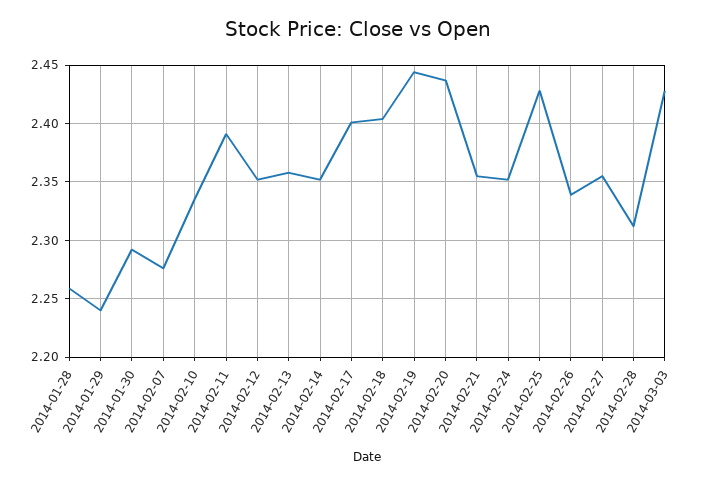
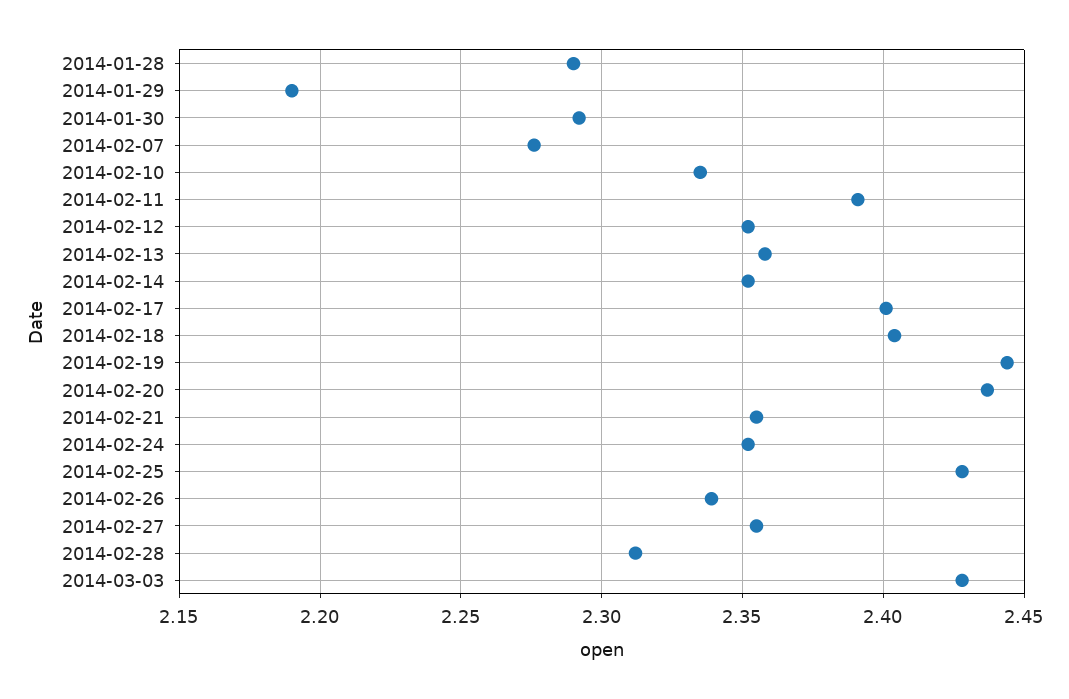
  {
-   "2014-01-28": 2.26,
+   "2014-01-28": 2.29,
-   "2014-01-29": 2.24,
+   "2014-01-29": 2.19,
    "2014-01-30": 2.29,
    "2014-02-07": 2.275,
    "2014-02-10": 2.335,
    "2014-02-11": 2.39,
    "2014-02-12": 2.35,
    "2014-02-13": 2.36,
    "2014-02-14": 2.35,
    "2014-02-17": 2.4,
    "2014-02-18": 2.405,
    "2014-02-19": 2.445,
    "2014-02-20": 2.435,
    "2014-02-21": 2.355,
    "2014-02-24": 2.35,
    "2014-02-25": 2.43,
    "2014-02-26": 2.34,
    "2014-02-27": 2.355,
    "2014-02-28": 2.31,
    "2014-03-03": 2.43
  }

